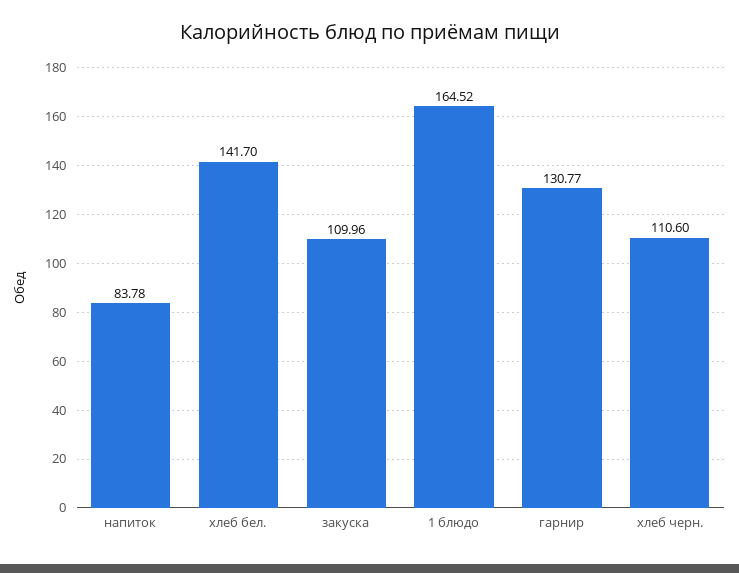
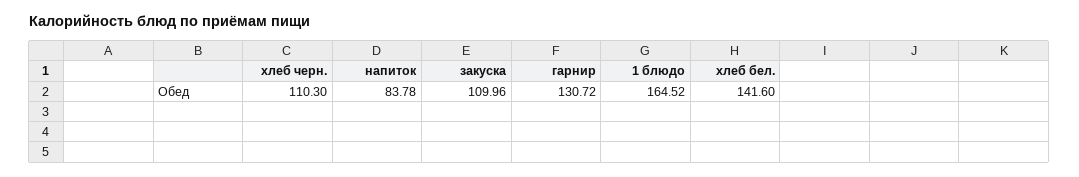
  {
    "напиток": 83.78,
-   "хлеб бел.": 141.7,
+   "хлеб бел.": 141.6,
    "закуска": 109.96,
    "1 блюдо": 164.52,
-   "гарнир": 130.77,
+   "гарнир": 130.72,
-   "хлеб черн.": 110.6
+   "хлеб черн.": 110.3
  }

